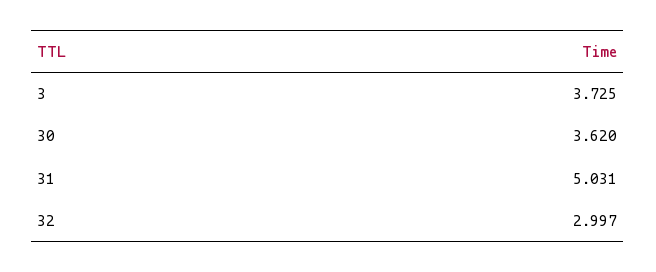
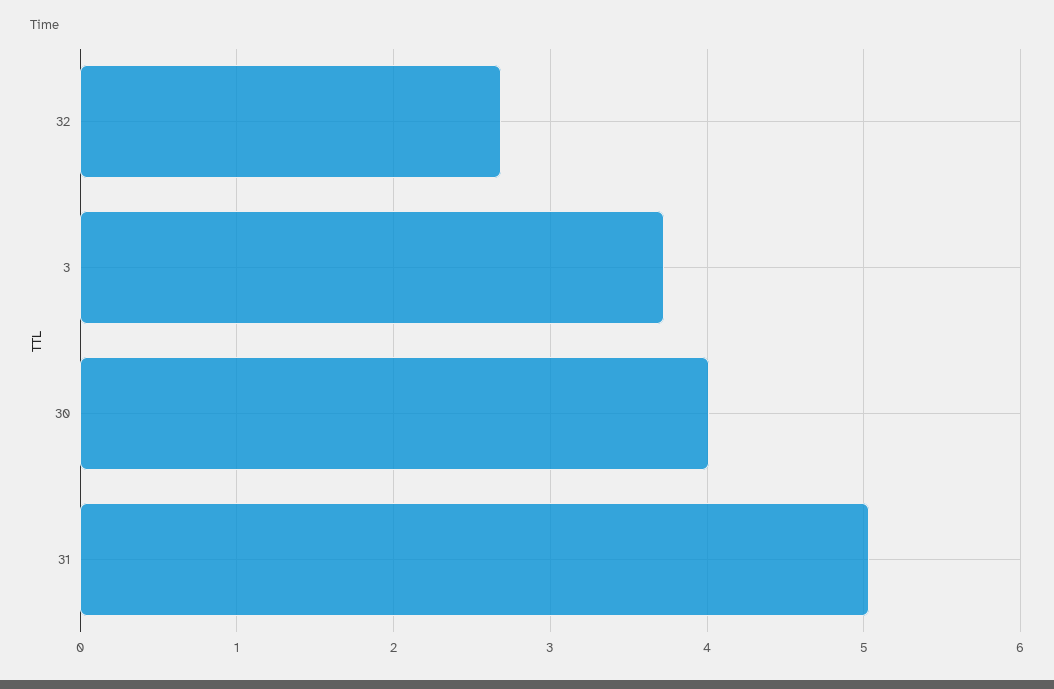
  {
    "3": 3.725,
-   "30": 3.62,
+   "30": 4,
    "31": 5.031,
-   "32": 2.997
+   "32": 2.7
  }

